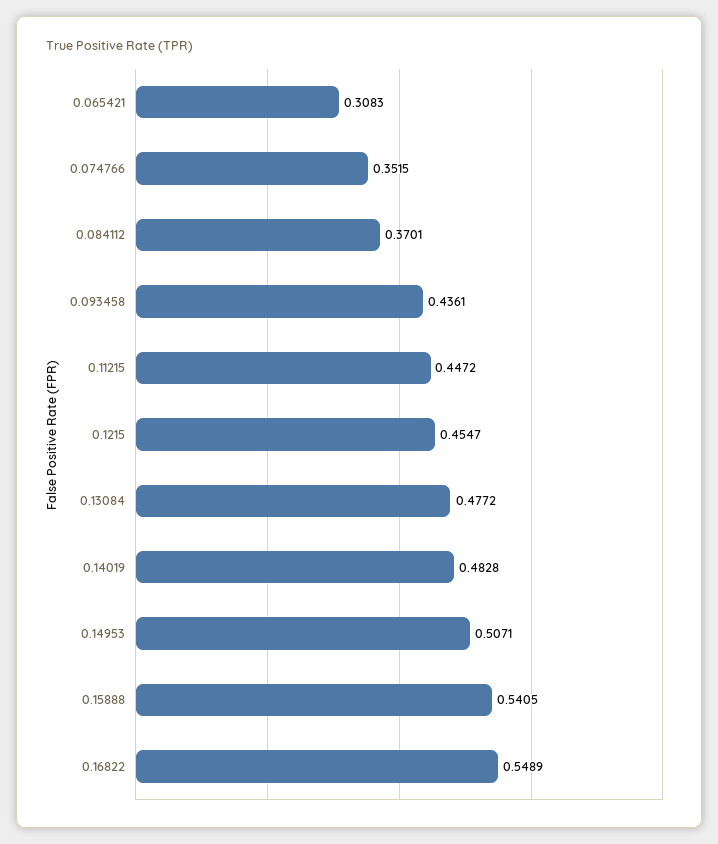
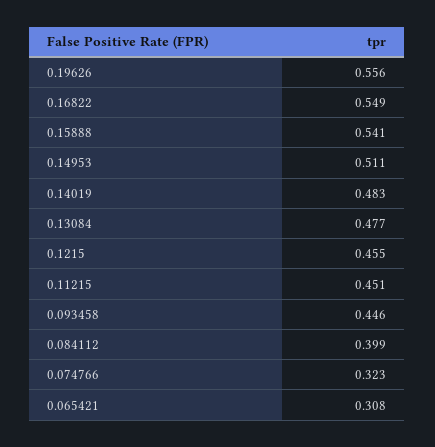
  {
    "0.065421": 0.3083,
-   "0.074766": 0.3515,
+   "0.074766": 0.323,
-   "0.084112": 0.3701,
+   "0.084112": 0.399,
-   "0.093458": 0.4361,
+   "0.093458": 0.446,
-   "0.11215": 0.4472,
+   "0.11215": 0.451,
    "0.1215": 0.4547,
    "0.13084": 0.4772,
    "0.14019": 0.4828,
-   "0.14953": 0.5071,
+   "0.14953": 0.511,
    "0.15888": 0.5405,
-   "0.16822": 0.5489
+   "0.16822": 0.5489,
+   "0.19626": 0.556
  }

